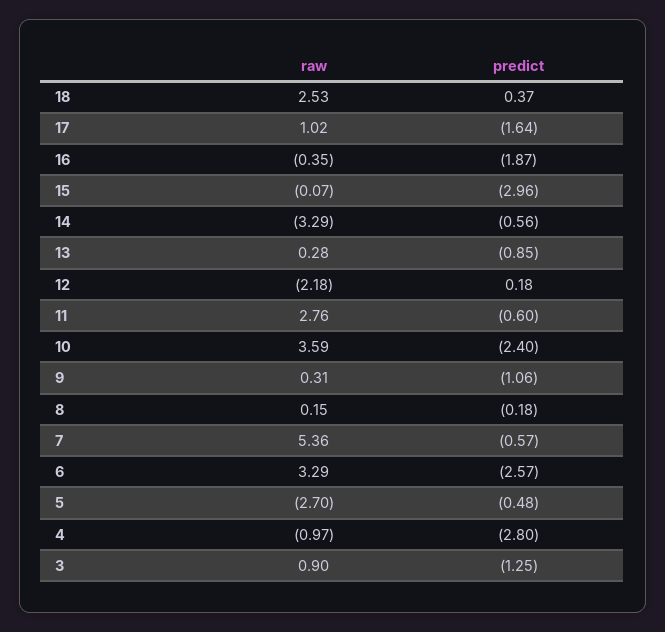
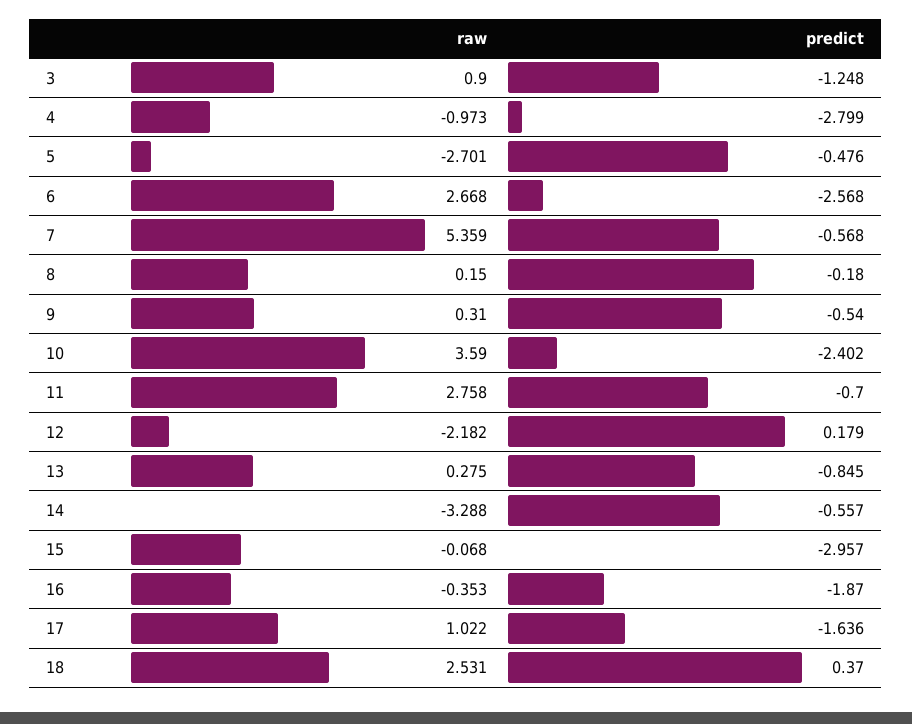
  {
    "raw": {
      "18": 2.531,
      "17": 1.022,
      "16": -0.353,
      "15": -0.068,
      "14": -3.288,
      "13": 0.275,
      "12": -2.182,
      "11": 2.758,
      "10": 3.59,
      "9": 0.31,
      "8": 0.15,
      "7": 5.359,
-     "6": 3.29,
+     "6": 2.668,
      "5": -2.701,
      "4": -0.973,
      "3": 0.9
    },
    "predict": {
      "18": 0.37,
      "17": -1.636,
      "16": -1.87,
      "15": -2.957,
      "14": -0.557,
      "13": -0.845,
      "12": 0.179,
-     "11": -0.6,
+     "11": -0.7,
      "10": -2.402,
-     "9": -1.06,
+     "9": -0.54,
      "8": -0.18,
      "7": -0.568,
      "6": -2.568,
      "5": -0.476,
      "4": -2.799,
      "3": -1.248
    }
  }

